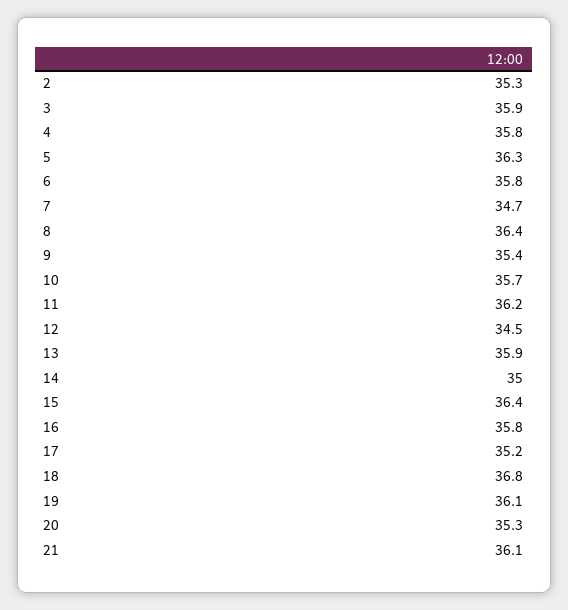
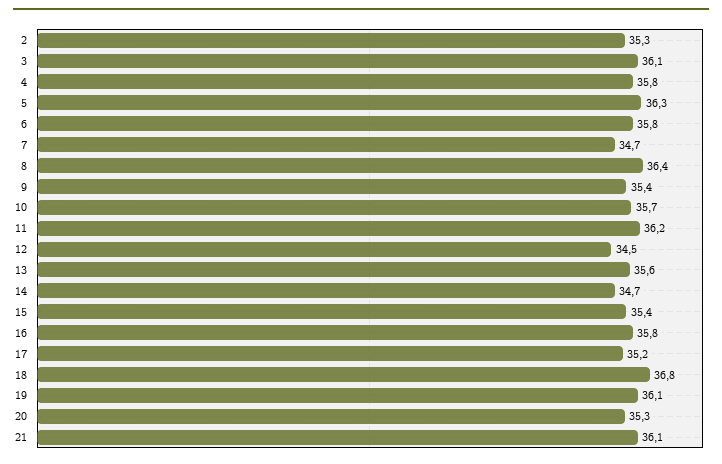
  {
    "2": 35.3,
-   "3": 35.9,
+   "3": 36.1,
    "4": 35.8,
    "5": 36.3,
    "6": 35.8,
    "7": 34.7,
    "8": 36.4,
    "9": 35.4,
    "10": 35.7,
    "11": 36.2,
    "12": 34.5,
-   "13": 35.9,
+   "13": 35.6,
-   "14": 35,
+   "14": 34.7,
-   "15": 36.4,
+   "15": 35.4,
    "16": 35.8,
    "17": 35.2,
    "18": 36.8,
    "19": 36.1,
    "20": 35.3,
    "21": 36.1
  }

